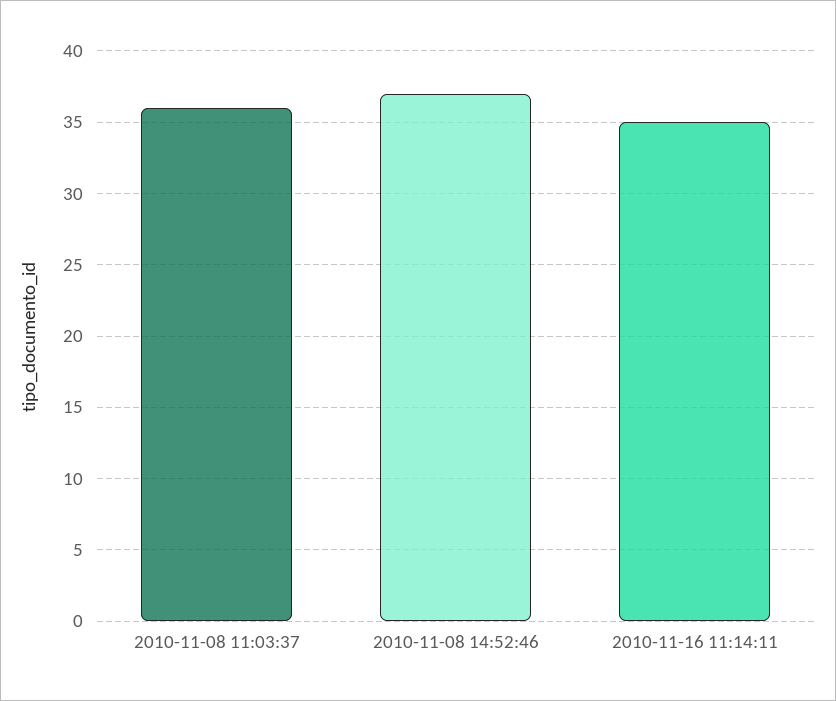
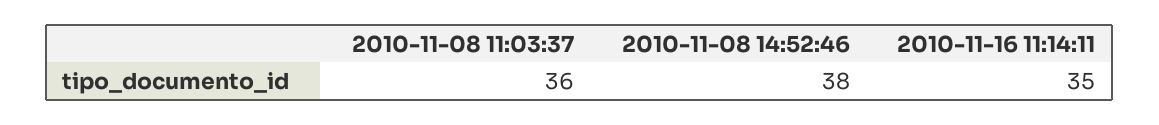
  {
    "2010-11-08 11:03:37": 36,
-   "2010-11-08 14:52:46": 37,
+   "2010-11-08 14:52:46": 38,
    "2010-11-16 11:14:11": 35
  }

